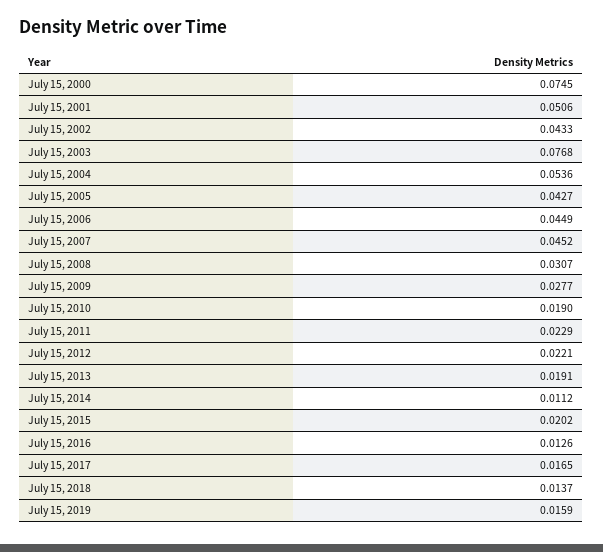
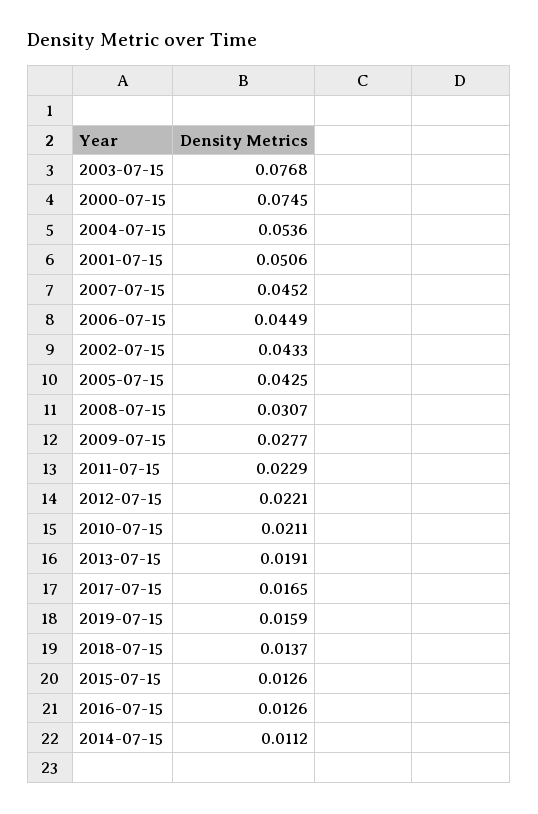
  {
    "July 15, 2000": 0.0745,
    "July 15, 2001": 0.0506,
    "July 15, 2002": 0.0433,
    "July 15, 2003": 0.0768,
    "July 15, 2004": 0.0536,
-   "July 15, 2005": 0.0427,
+   "July 15, 2005": 0.0425,
    "July 15, 2006": 0.0449,
    "July 15, 2007": 0.0452,
    "July 15, 2008": 0.0307,
    "July 15, 2009": 0.0277,
-   "July 15, 2010": 0.019,
+   "July 15, 2010": 0.0211,
    "July 15, 2011": 0.0229,
    "July 15, 2012": 0.0221,
    "July 15, 2013": 0.0191,
    "July 15, 2014": 0.0112,
-   "July 15, 2015": 0.0202,
+   "July 15, 2015": 0.0126,
    "July 15, 2016": 0.0126,
    "July 15, 2017": 0.0165,
    "July 15, 2018": 0.0137,
    "July 15, 2019": 0.0159
  }

